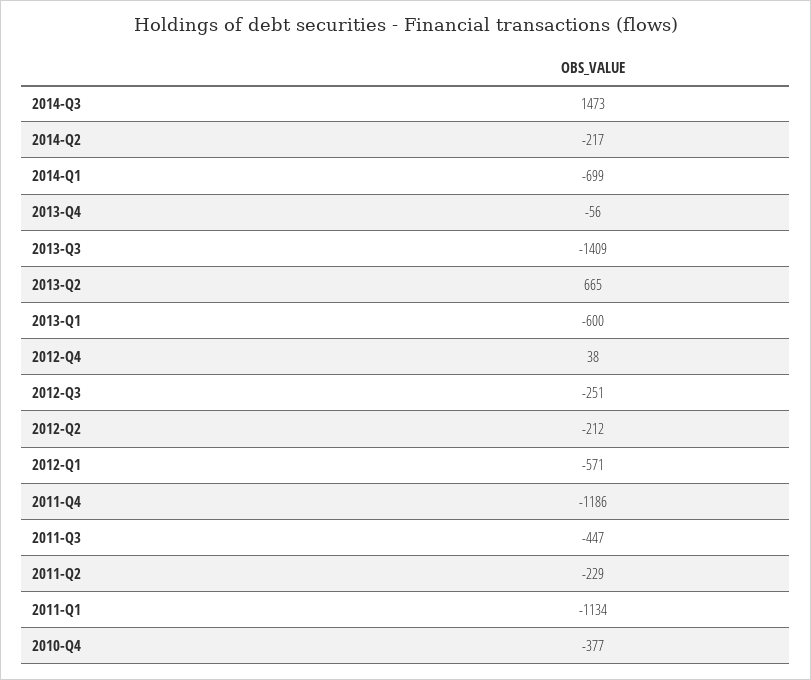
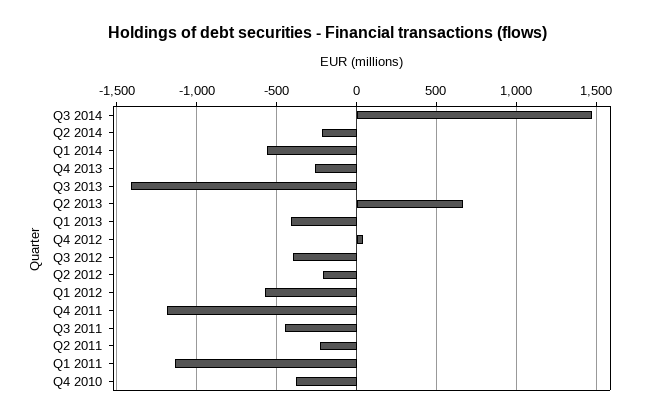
  {
    "2014-Q3": 1473,
    "2014-Q2": -217,
-   "2014-Q1": -699,
+   "2014-Q1": -550,
-   "2013-Q4": -56,
+   "2013-Q4": -250,
    "2013-Q3": -1409,
    "2013-Q2": 665,
-   "2013-Q1": -600,
+   "2013-Q1": -400,
    "2012-Q4": 38,
-   "2012-Q3": -251,
+   "2012-Q3": -400,
    "2012-Q2": -212,
    "2012-Q1": -571,
    "2011-Q4": -1186,
    "2011-Q3": -447,
    "2011-Q2": -229,
    "2011-Q1": -1134,
    "2010-Q4": -377
  }

